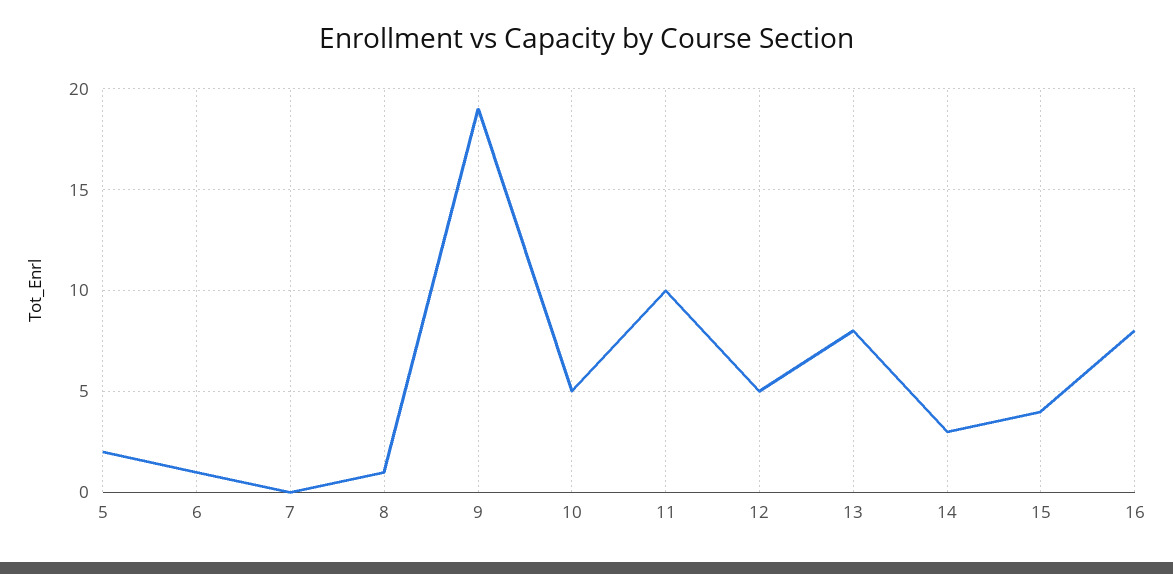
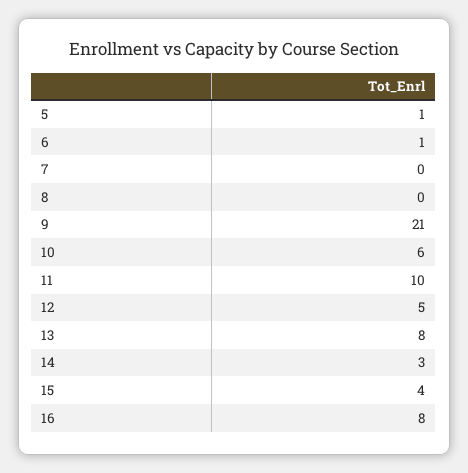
  {
-   "5": 2,
+   "5": 1,
    "6": 1,
    "7": 0,
-   "8": 1,
+   "8": 0,
-   "9": 19,
+   "9": 21,
-   "10": 5,
+   "10": 6,
    "11": 10,
    "12": 5,
    "13": 8,
    "14": 3,
    "15": 4,
    "16": 8
  }

